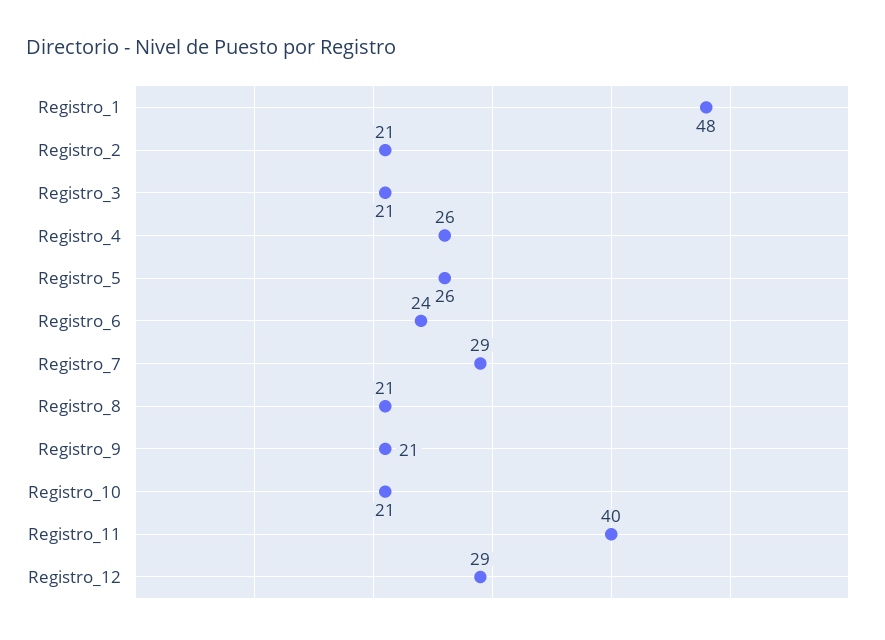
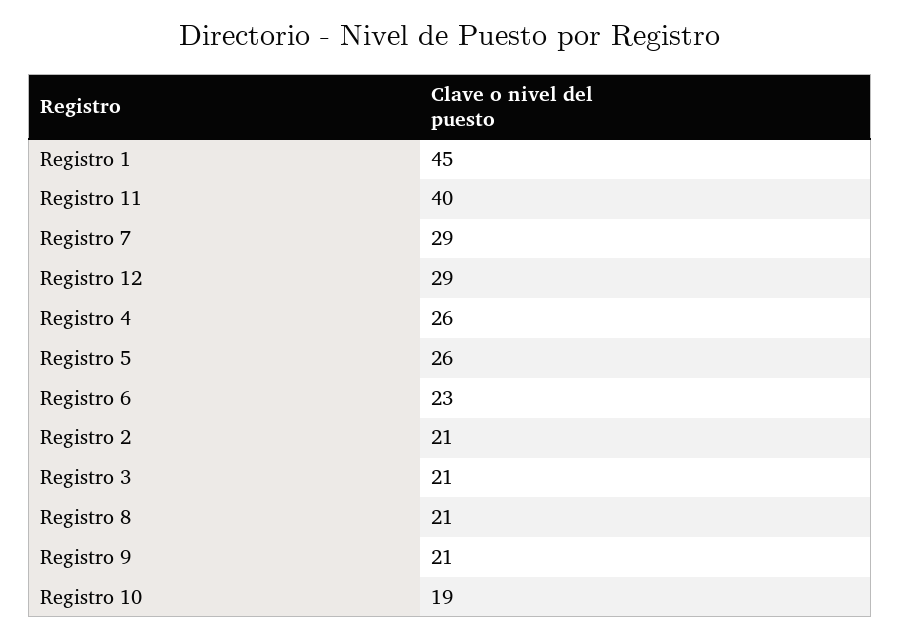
  {
-   "Registro_1": 48,
+   "Registro_1": 45,
    "Registro_2": 21,
    "Registro_3": 21,
    "Registro_4": 26,
    "Registro_5": 26,
-   "Registro_6": 24,
+   "Registro_6": 23,
    "Registro_7": 29,
    "Registro_8": 21,
    "Registro_9": 21,
-   "Registro_10": 21,
+   "Registro_10": 19,
    "Registro_11": 40,
    "Registro_12": 29
  }

